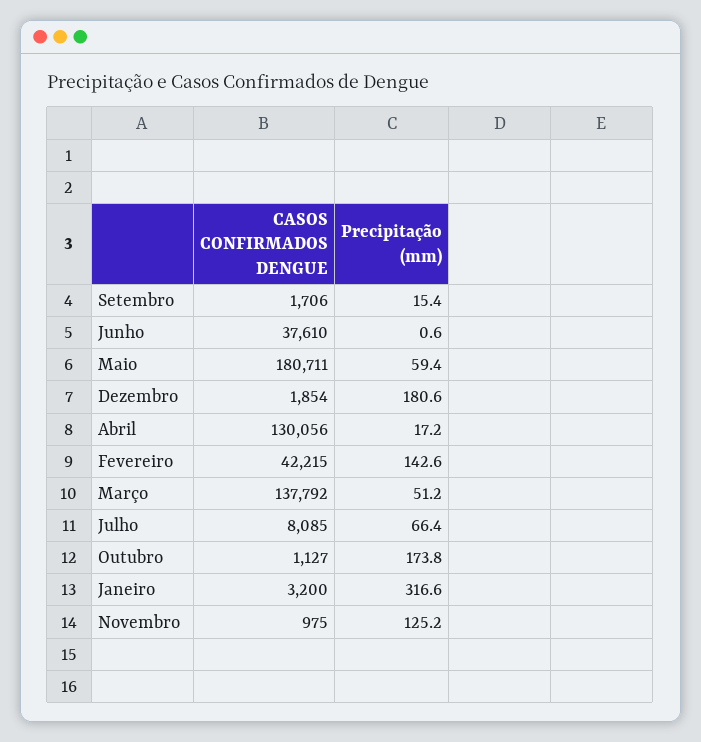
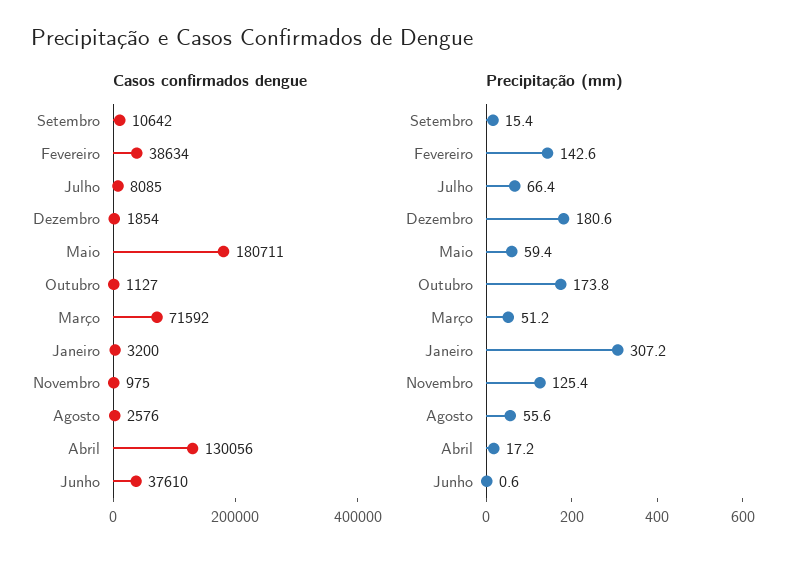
  {
    "CASOS CONFIRMADOS DENGUE": {
-     "Setembro": 1706,
+     "Setembro": 10642,
      "Junho": 37610,
      "Maio": 180711,
      "Dezembro": 1854,
      "Abril": 130056,
-     "Fevereiro": 42215,
+     "Fevereiro": 38634,
-     "Março": 137792,
+     "Março": 71592,
      "Julho": 8085,
      "Outubro": 1127,
      "Janeiro": 3200,
-     "Novembro": 975
+     "Novembro": 975,
+     "Agosto": 2576
    },
    "Precipitação (mm)": {
      "Setembro": 15.4,
      "Junho": 0.6,
      "Maio": 59.4,
      "Dezembro": 180.6,
      "Abril": 17.2,
      "Fevereiro": 142.6,
      "Março": 51.2,
      "Julho": 66.4,
      "Outubro": 173.8,
-     "Janeiro": 316.6,
+     "Janeiro": 307.2,
-     "Novembro": 125.2
+     "Novembro": 125.4,
+     "Agosto": 55.6
    }
  }

